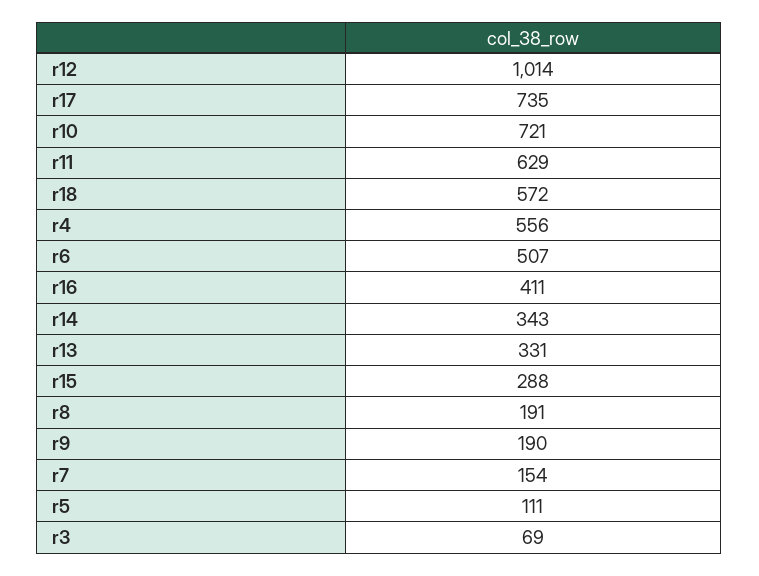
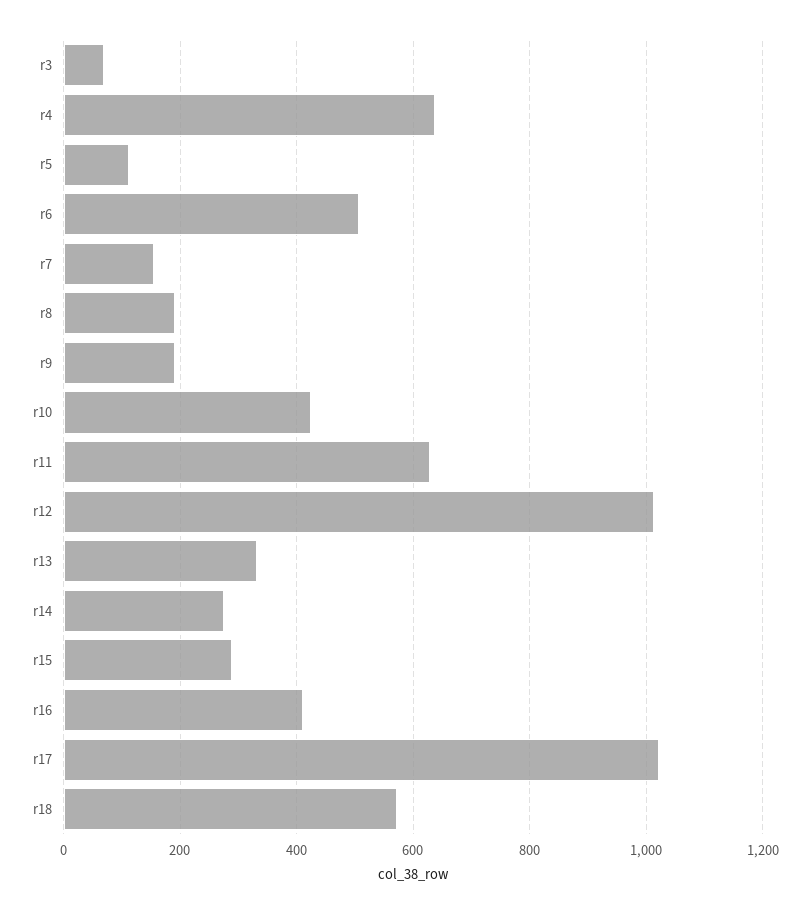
  {
    "r12": 1014,
-   "r17": 735,
+   "r17": 1020,
-   "r10": 721,
+   "r10": 420,
    "r11": 629,
    "r18": 572,
-   "r4": 556,
+   "r4": 640,
    "r6": 507,
    "r16": 411,
-   "r14": 343,
+   "r14": 280,
    "r13": 331,
    "r15": 288,
    "r8": 191,
    "r9": 190,
    "r7": 154,
    "r5": 111,
    "r3": 69
  }

